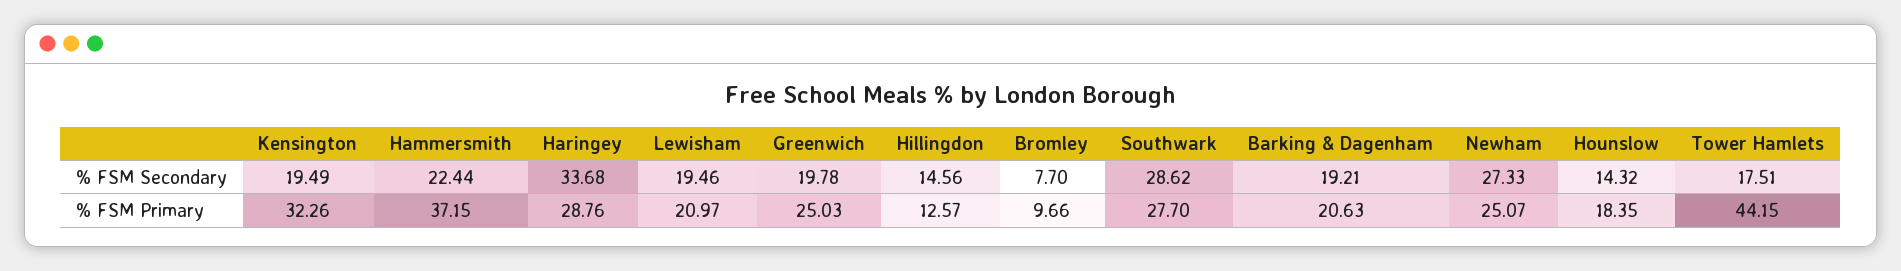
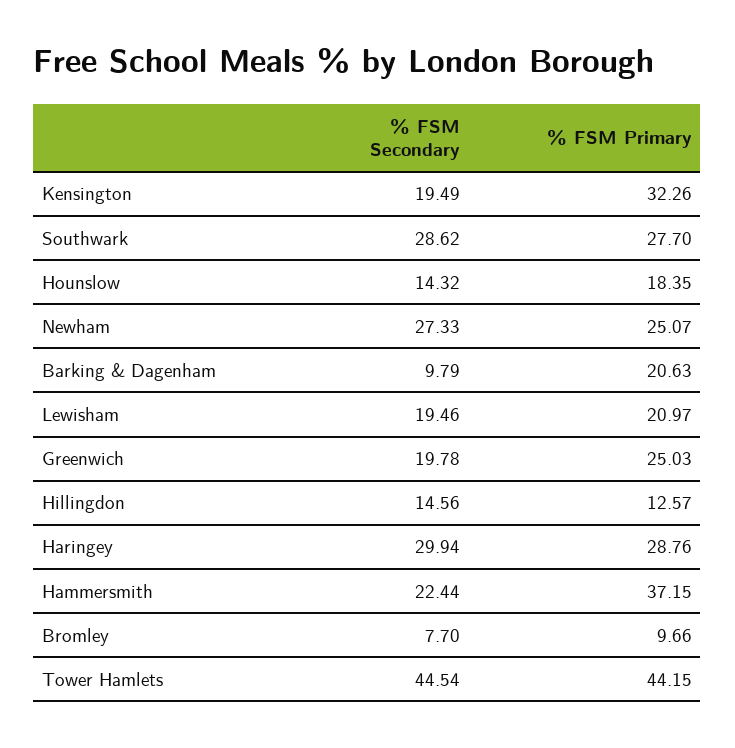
  {
    "Kensington": {
      "% FSM Secondary": 19.49,
      "% FSM Primary": 32.26
    },
    "Hammersmith": {
      "% FSM Secondary": 22.44,
      "% FSM Primary": 37.15
    },
    "Haringey": {
-     "% FSM Secondary": 33.68,
+     "% FSM Secondary": 29.94,
      "% FSM Primary": 28.76
    },
    "Lewisham": {
      "% FSM Secondary": 19.46,
      "% FSM Primary": 20.97
    },
    "Greenwich": {
      "% FSM Secondary": 19.78,
      "% FSM Primary": 25.03
    },
    "Hillingdon": {
      "% FSM Secondary": 14.56,
      "% FSM Primary": 12.57
    },
    "Bromley": {
      "% FSM Secondary": 7.7,
      "% FSM Primary": 9.66
    },
    "Southwark": {
      "% FSM Secondary": 28.62,
      "% FSM Primary": 27.7
    },
    "Barking & Dagenham": {
-     "% FSM Secondary": 19.21,
+     "% FSM Secondary": 9.79,
      "% FSM Primary": 20.63
    },
    "Newham": {
      "% FSM Secondary": 27.33,
      "% FSM Primary": 25.07
    },
    "Hounslow": {
      "% FSM Secondary": 14.32,
      "% FSM Primary": 18.35
    },
    "Tower Hamlets": {
-     "% FSM Secondary": 17.51,
+     "% FSM Secondary": 44.54,
      "% FSM Primary": 44.15
    }
  }

